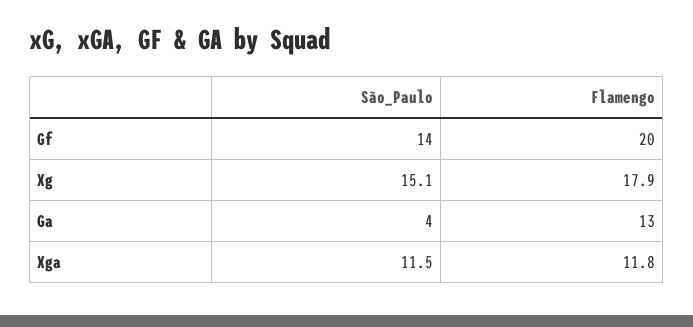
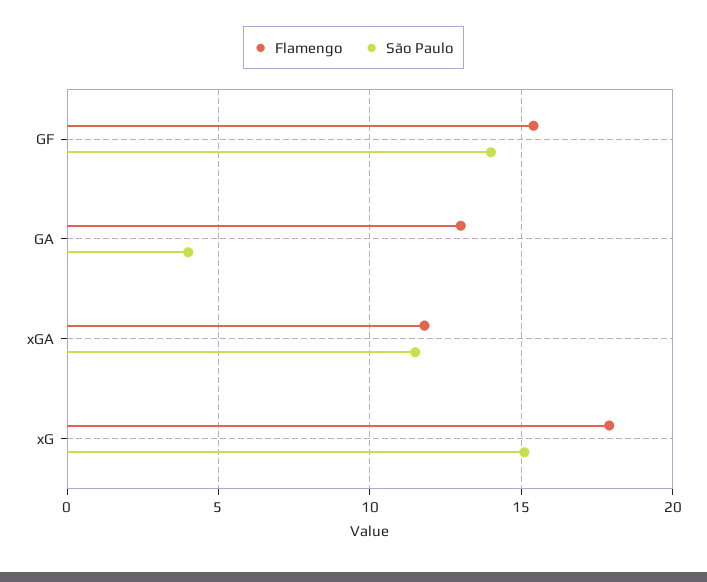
  {
    "São_Paulo": {
      "Gf": 14,
      "Xg": 15.1,
      "Ga": 4,
      "Xga": 11.5
    },
    "Flamengo": {
-     "Gf": 20,
+     "Gf": 15.5,
      "Xg": 17.9,
      "Ga": 13,
      "Xga": 11.8
    }
  }

